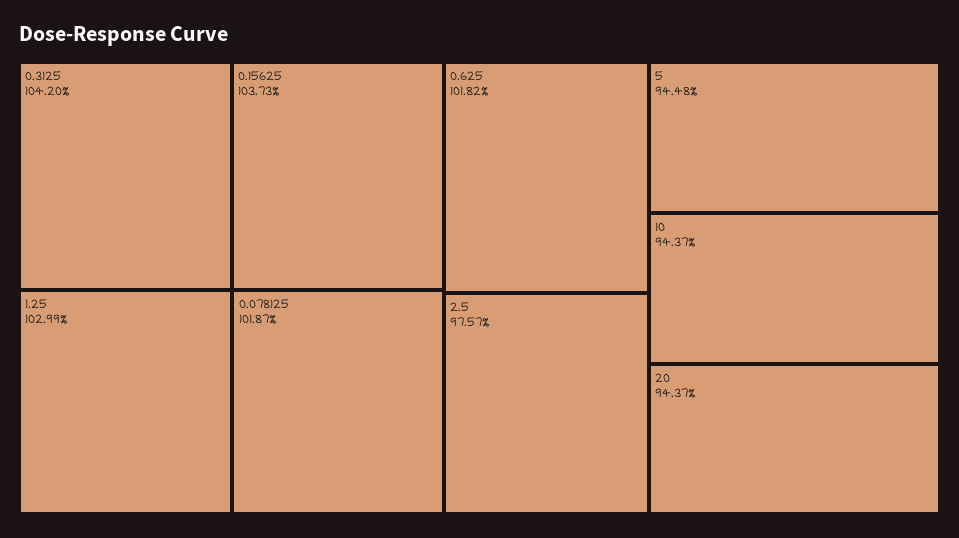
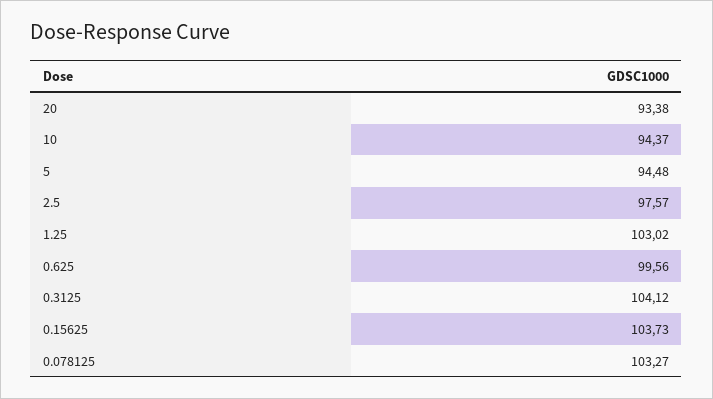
  {
-   "0.3125": 104.2,
+   "0.3125": 104.12,
    "0.15625": 103.73,
-   "1.25": 102.99,
+   "1.25": 103.02,
-   "0.078125": 101.87,
+   "0.078125": 103.27,
-   "0.625": 101.82,
+   "0.625": 99.56,
    "2.5": 97.57,
    "5": 94.48,
    "10": 94.37,
-   "20": 94.37
+   "20": 93.38
  }

